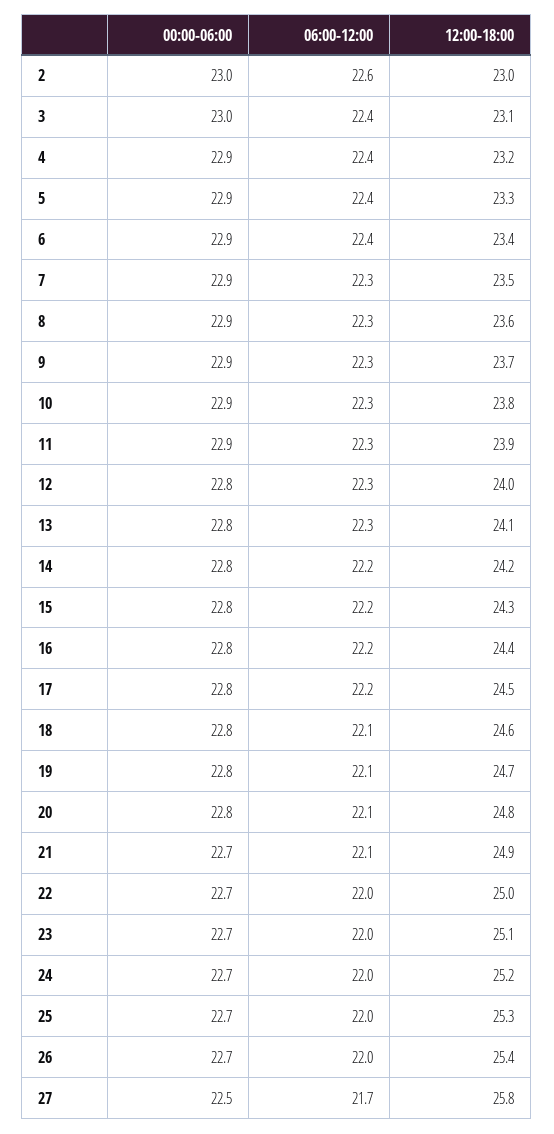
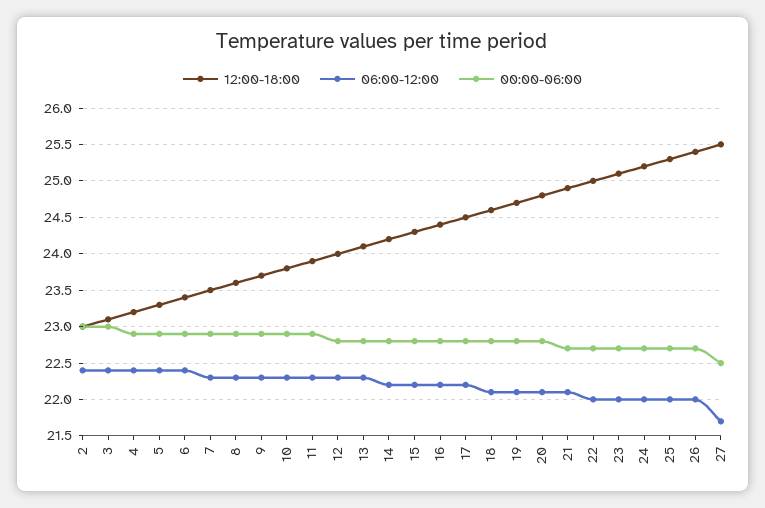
  {
    "00:00-06:00": {
      "2": 23,
      "3": 23,
      "4": 22.9,
      "5": 22.9,
      "6": 22.9,
      "7": 22.9,
      "8": 22.9,
      "9": 22.9,
      "10": 22.9,
      "11": 22.9,
      "12": 22.8,
      "13": 22.8,
      "14": 22.8,
      "15": 22.8,
      "16": 22.8,
      "17": 22.8,
      "18": 22.8,
      "19": 22.8,
      "20": 22.8,
      "21": 22.7,
      "22": 22.7,
      "23": 22.7,
      "24": 22.7,
      "25": 22.7,
      "26": 22.7,
      "27": 22.5
    },
    "06:00-12:00": {
-     "2": 22.6,
+     "2": 22.4,
      "3": 22.4,
      "4": 22.4,
      "5": 22.4,
      "6": 22.4,
      "7": 22.3,
      "8": 22.3,
      "9": 22.3,
      "10": 22.3,
      "11": 22.3,
      "12": 22.3,
      "13": 22.3,
      "14": 22.2,
      "15": 22.2,
      "16": 22.2,
      "17": 22.2,
      "18": 22.1,
      "19": 22.1,
      "20": 22.1,
      "21": 22.1,
      "22": 22,
      "23": 22,
      "24": 22,
      "25": 22,
      "26": 22,
      "27": 21.7
    },
    "12:00-18:00": {
      "2": 23,
      "3": 23.1,
      "4": 23.2,
      "5": 23.3,
      "6": 23.4,
      "7": 23.5,
      "8": 23.6,
      "9": 23.7,
      "10": 23.8,
      "11": 23.9,
      "12": 24,
      "13": 24.1,
      "14": 24.2,
      "15": 24.3,
      "16": 24.4,
      "17": 24.5,
      "18": 24.6,
      "19": 24.7,
      "20": 24.8,
      "21": 24.9,
      "22": 25,
      "23": 25.1,
      "24": 25.2,
      "25": 25.3,
      "26": 25.4,
-     "27": 25.8
+     "27": 25.5
    }
  }

